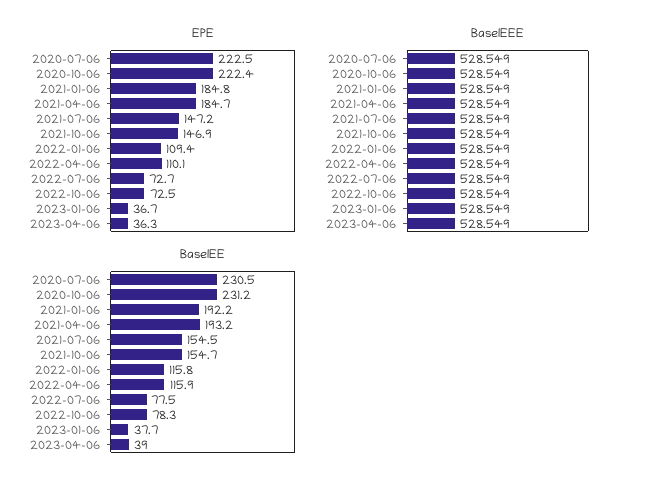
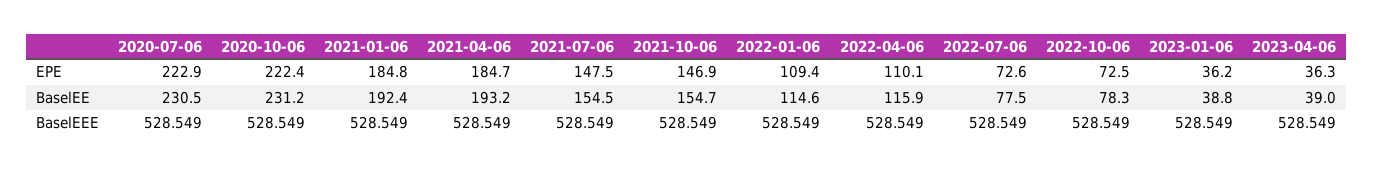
  {
    "EPE": {
-     "2020-07-06": 222.5,
+     "2020-07-06": 222.9,
      "2020-10-06": 222.4,
      "2021-01-06": 184.8,
      "2021-04-06": 184.7,
-     "2021-07-06": 147.2,
+     "2021-07-06": 147.5,
      "2021-10-06": 146.9,
      "2022-01-06": 109.4,
      "2022-04-06": 110.1,
-     "2022-07-06": 72.7,
+     "2022-07-06": 72.6,
      "2022-10-06": 72.5,
-     "2023-01-06": 36.7,
+     "2023-01-06": 36.2,
      "2023-04-06": 36.3
    },
    "BaselEEE": {
      "2020-07-06": 528.549,
      "2020-10-06": 528.549,
      "2021-01-06": 528.549,
      "2021-04-06": 528.549,
      "2021-07-06": 528.549,
      "2021-10-06": 528.549,
      "2022-01-06": 528.549,
      "2022-04-06": 528.549,
      "2022-07-06": 528.549,
      "2022-10-06": 528.549,
      "2023-01-06": 528.549,
      "2023-04-06": 528.549
    },
    "BaselEE": {
      "2020-07-06": 230.5,
      "2020-10-06": 231.2,
-     "2021-01-06": 192.2,
+     "2021-01-06": 192.4,
      "2021-04-06": 193.2,
      "2021-07-06": 154.5,
      "2021-10-06": 154.7,
-     "2022-01-06": 115.8,
+     "2022-01-06": 114.6,
      "2022-04-06": 115.9,
      "2022-07-06": 77.5,
      "2022-10-06": 78.3,
-     "2023-01-06": 37.7,
+     "2023-01-06": 38.8,
      "2023-04-06": 39
    }
  }

